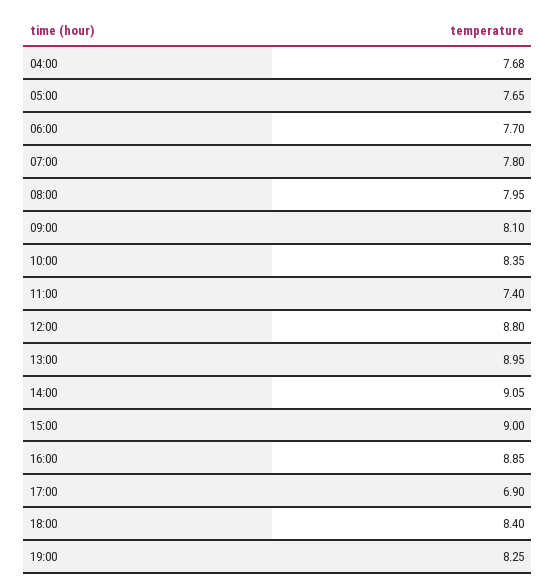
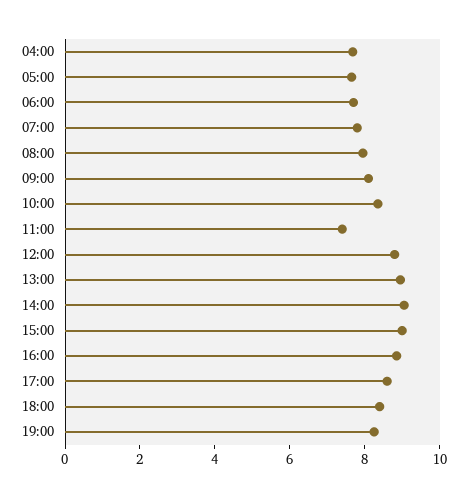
  {
    "04:00": 7.68,
    "05:00": 7.65,
    "06:00": 7.7,
    "07:00": 7.8,
    "08:00": 7.95,
    "09:00": 8.1,
    "10:00": 8.35,
    "11:00": 7.4,
    "12:00": 8.8,
    "13:00": 8.95,
    "14:00": 9.05,
    "15:00": 9,
    "16:00": 8.85,
-   "17:00": 6.9,
+   "17:00": 8.5,
    "18:00": 8.4,
    "19:00": 8.25
  }

